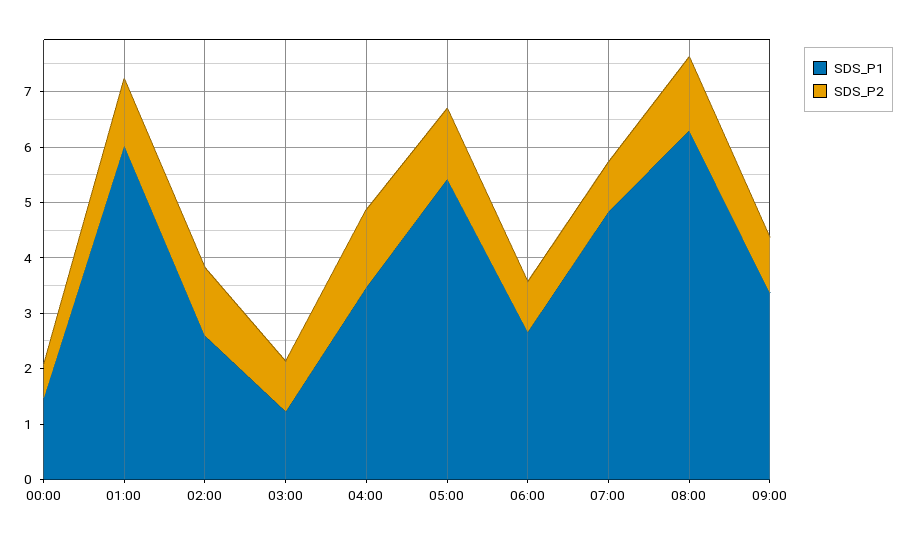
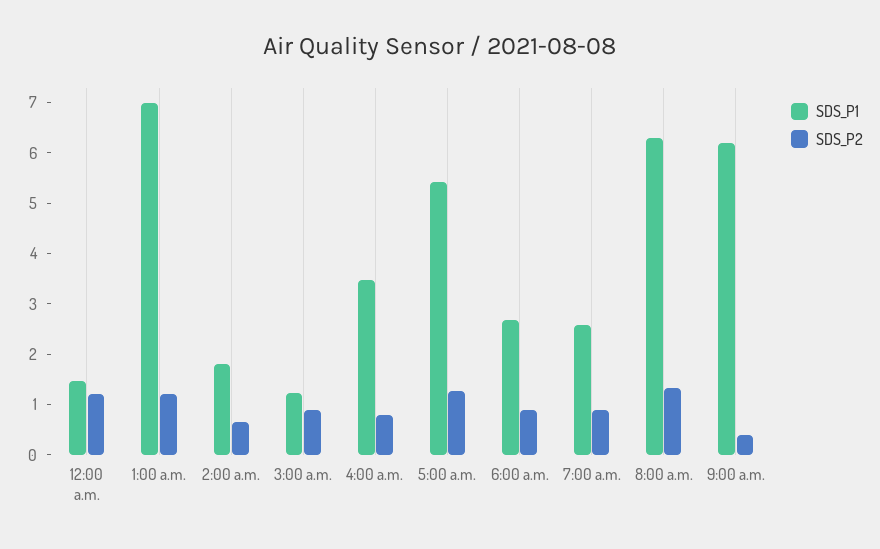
  {
    "SDS_P1": {
      "00:00": 1.4,
-     "01:00": 6,
+     "01:00": 7,
-     "02:00": 2.6,
+     "02:00": 1.8,
      "03:00": 1.2,
      "04:00": 3.4,
      "05:00": 5.4,
      "06:00": 2.6,
-     "07:00": 4.8,
+     "07:00": 2.6,
      "08:00": 6.4,
-     "09:00": 3.4
+     "09:00": 6.2
    },
    "SDS_P2": {
-     "00:00": 0.6,
+     "00:00": 1.2,
      "01:00": 1.2,
-     "02:00": 1.2,
+     "02:00": 0.6,
      "03:00": 1,
-     "04:00": 1.4,
+     "04:00": 0.8,
      "05:00": 1.2,
      "06:00": 1,
      "07:00": 1,
      "08:00": 1.4,
-     "09:00": 1
+     "09:00": 0.4
    }
  }

